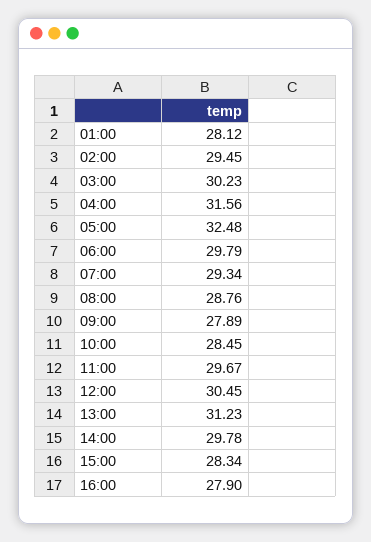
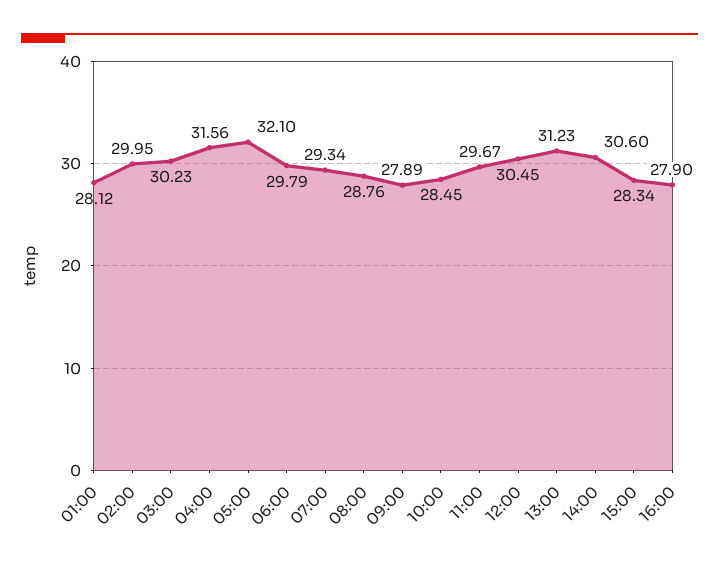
  {
    "01:00": 28.12,
-   "02:00": 29.45,
+   "02:00": 29.95,
    "03:00": 30.23,
    "04:00": 31.56,
-   "05:00": 32.48,
+   "05:00": 32.1,
    "06:00": 29.79,
    "07:00": 29.34,
    "08:00": 28.76,
    "09:00": 27.89,
    "10:00": 28.45,
    "11:00": 29.67,
    "12:00": 30.45,
    "13:00": 31.23,
-   "14:00": 29.78,
+   "14:00": 30.6,
    "15:00": 28.34,
    "16:00": 27.9
  }

